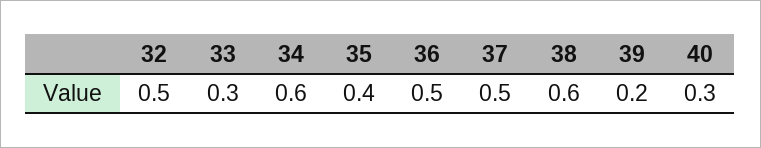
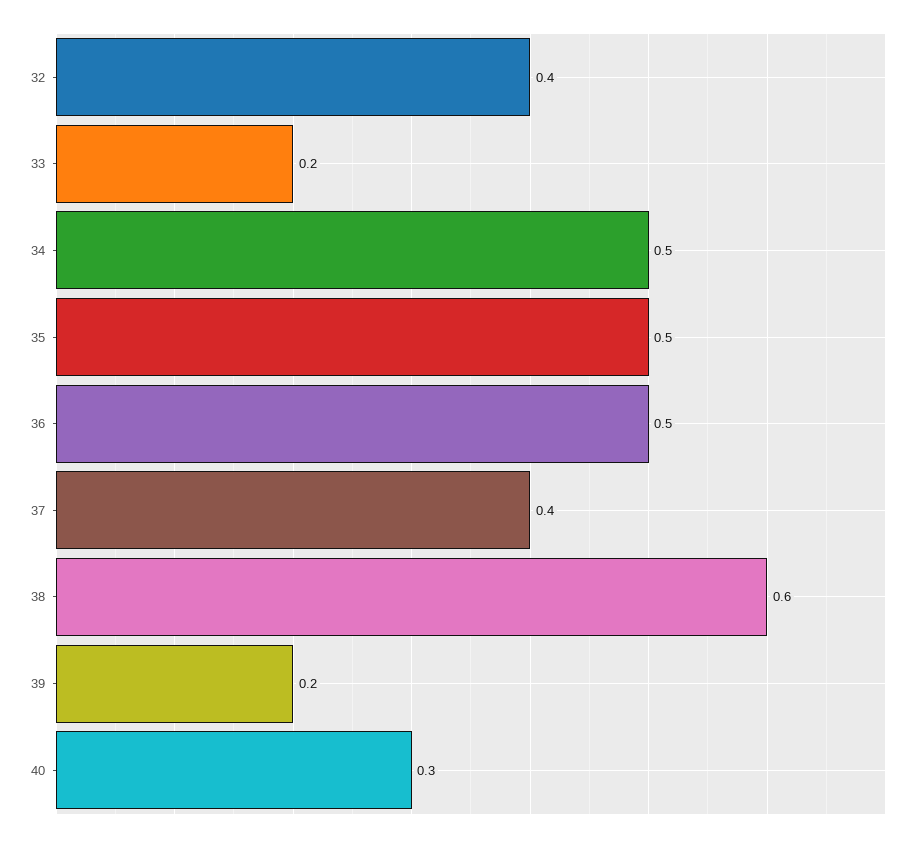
  {
-   "32": 0.5,
+   "32": 0.4,
-   "33": 0.3,
+   "33": 0.2,
-   "34": 0.6,
+   "34": 0.5,
-   "35": 0.4,
+   "35": 0.5,
    "36": 0.5,
-   "37": 0.5,
+   "37": 0.4,
    "38": 0.6,
    "39": 0.2,
    "40": 0.3
  }

